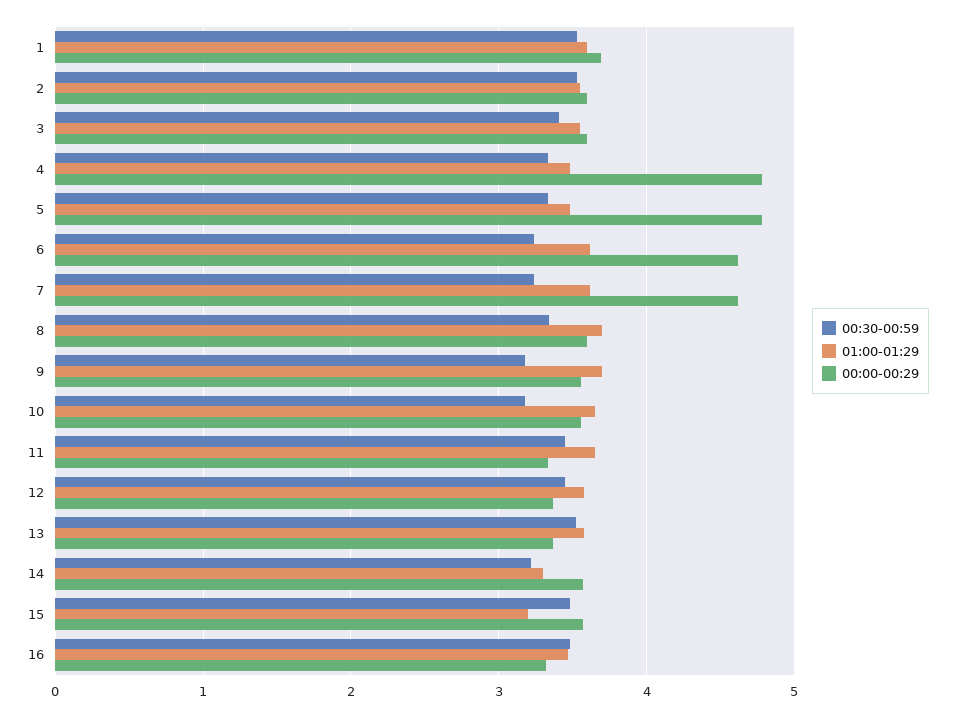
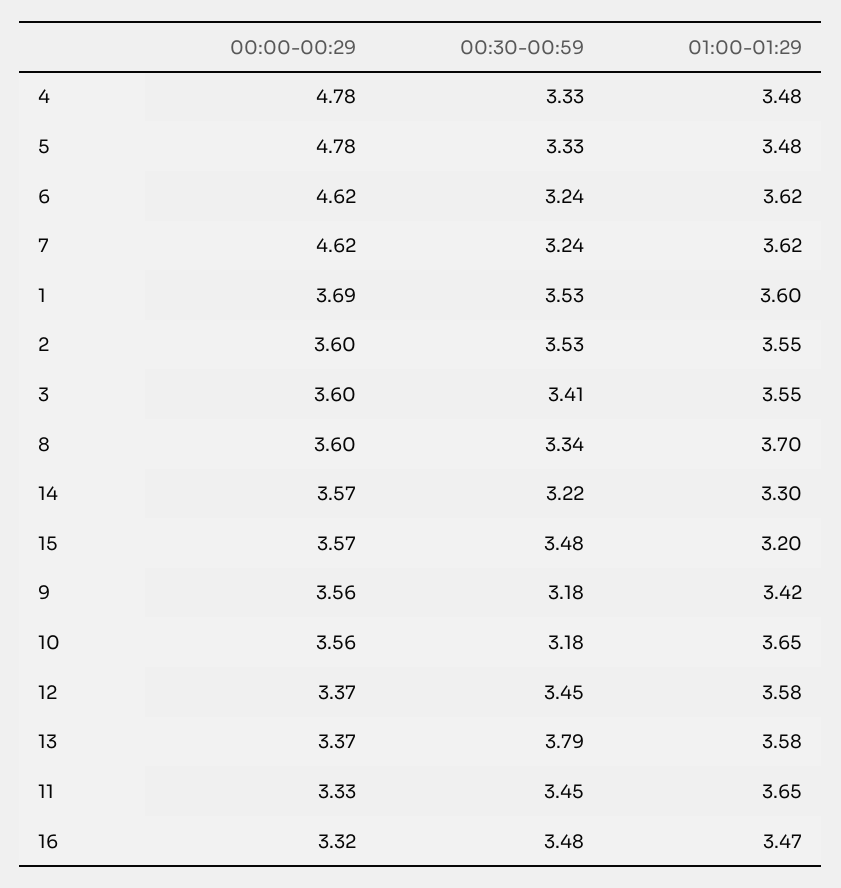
  {
    "00:30-00:59": {
      "1": 3.53,
      "2": 3.53,
      "3": 3.41,
      "4": 3.33,
      "5": 3.33,
      "6": 3.24,
      "7": 3.24,
      "8": 3.34,
      "9": 3.18,
      "10": 3.18,
      "11": 3.45,
      "12": 3.45,
-     "13": 3.5,
+     "13": 3.79,
      "14": 3.22,
      "15": 3.48,
      "16": 3.48
    },
    "01:00-01:29": {
      "1": 3.6,
      "2": 3.55,
      "3": 3.55,
      "4": 3.48,
      "5": 3.48,
      "6": 3.62,
      "7": 3.62,
      "8": 3.7,
-     "9": 3.7,
+     "9": 3.42,
      "10": 3.65,
      "11": 3.65,
      "12": 3.58,
      "13": 3.58,
      "14": 3.3,
      "15": 3.2,
      "16": 3.47
    },
    "00:00-00:29": {
      "1": 3.69,
      "2": 3.6,
      "3": 3.6,
      "4": 4.78,
      "5": 4.78,
      "6": 4.62,
      "7": 4.62,
      "8": 3.6,
      "9": 3.56,
      "10": 3.56,
      "11": 3.33,
      "12": 3.37,
      "13": 3.37,
      "14": 3.57,
      "15": 3.57,
      "16": 3.32
    }
  }

